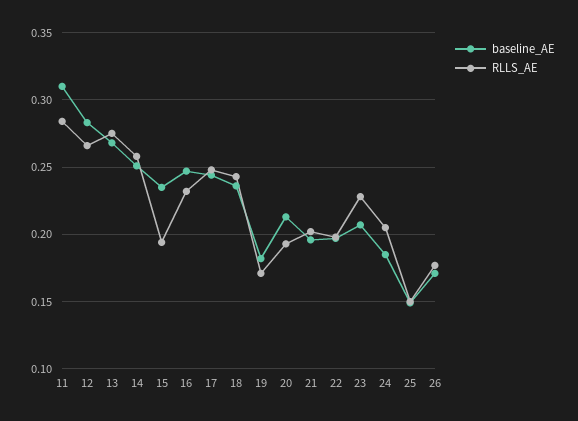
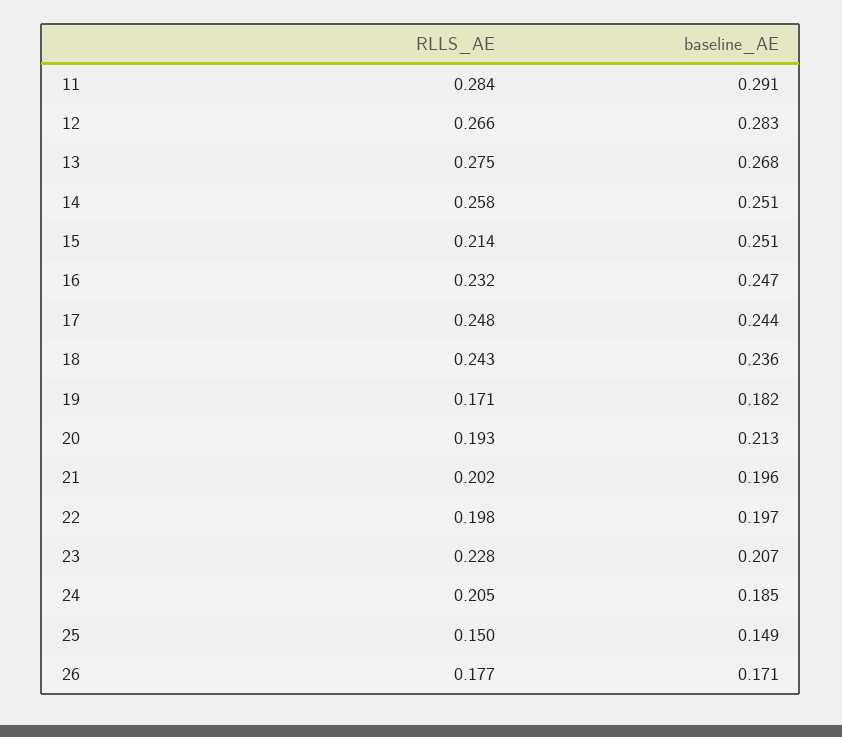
  {
    "baseline_AE": {
-     "11": 0.31,
+     "11": 0.291,
      "12": 0.283,
      "13": 0.268,
      "14": 0.251,
-     "15": 0.235,
+     "15": 0.251,
      "16": 0.247,
      "17": 0.244,
      "18": 0.236,
      "19": 0.182,
      "20": 0.213,
      "21": 0.196,
      "22": 0.197,
      "23": 0.207,
      "24": 0.185,
      "25": 0.149,
      "26": 0.171
    },
    "RLLS_AE": {
      "11": 0.284,
      "12": 0.266,
      "13": 0.275,
      "14": 0.258,
-     "15": 0.195,
+     "15": 0.214,
      "16": 0.232,
      "17": 0.248,
      "18": 0.243,
      "19": 0.171,
      "20": 0.193,
      "21": 0.202,
      "22": 0.198,
      "23": 0.228,
      "24": 0.205,
      "25": 0.15,
      "26": 0.177
    }
  }

